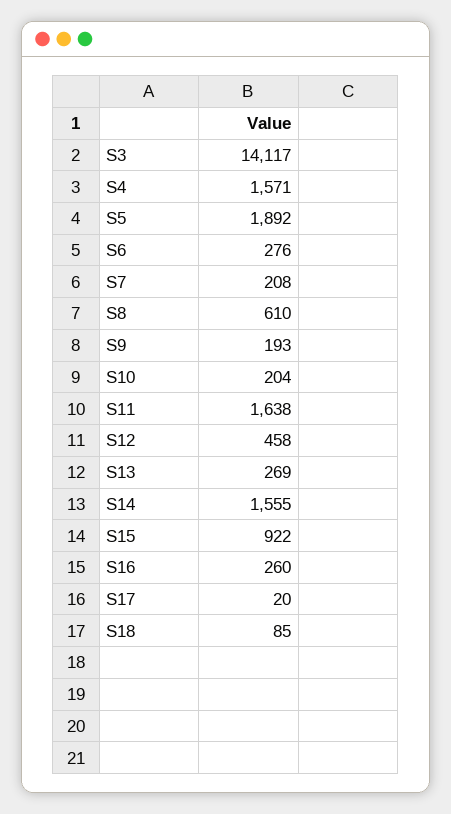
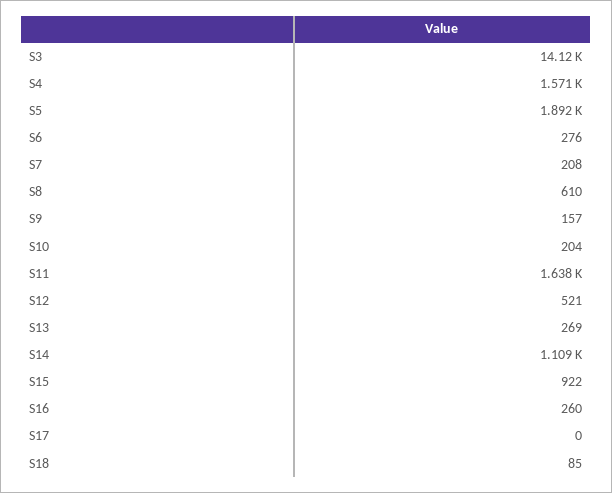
  {
    "S3": 14117,
    "S4": 1571,
    "S5": 1892,
    "S6": 276,
    "S7": 208,
    "S8": 610,
-   "S9": 193,
+   "S9": 157,
    "S10": 204,
    "S11": 1638,
-   "S12": 458,
+   "S12": 521,
    "S13": 269,
-   "S14": 1555,
+   "S14": 1109,
    "S15": 922,
    "S16": 260,
-   "S17": 20,
+   "S17": 0,
    "S18": 85
  }

